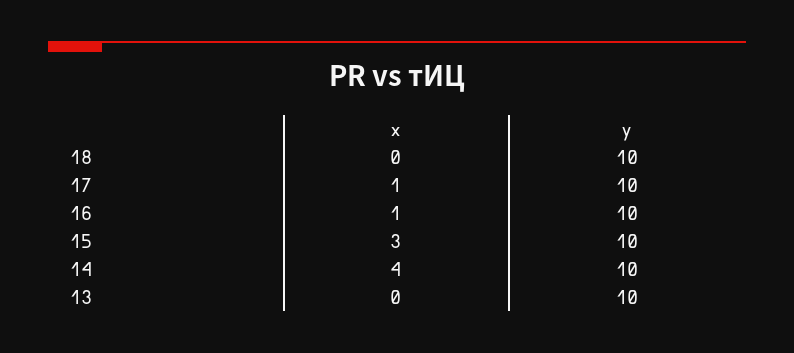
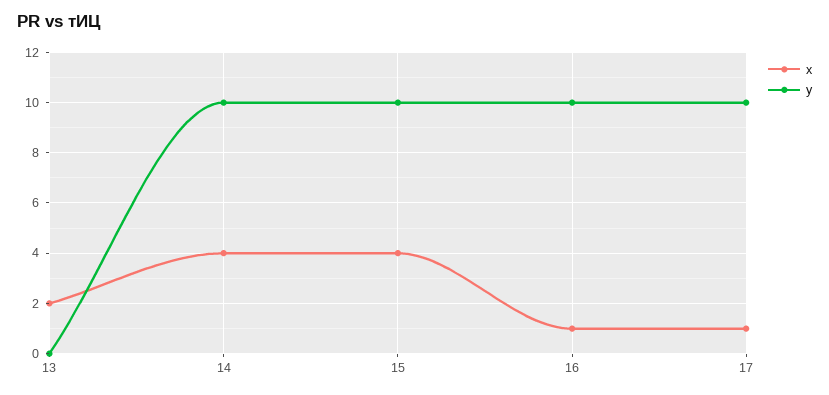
  {
    "x": {
-     "18": 0,
      "17": 1,
      "16": 1,
-     "15": 3,
+     "15": 4,
      "14": 4,
-     "13": 0
+     "13": 2
    },
    "y": {
-     "18": 10,
      "17": 10,
      "16": 10,
      "15": 10,
      "14": 10,
-     "13": 10
+     "13": 0
    }
  }

